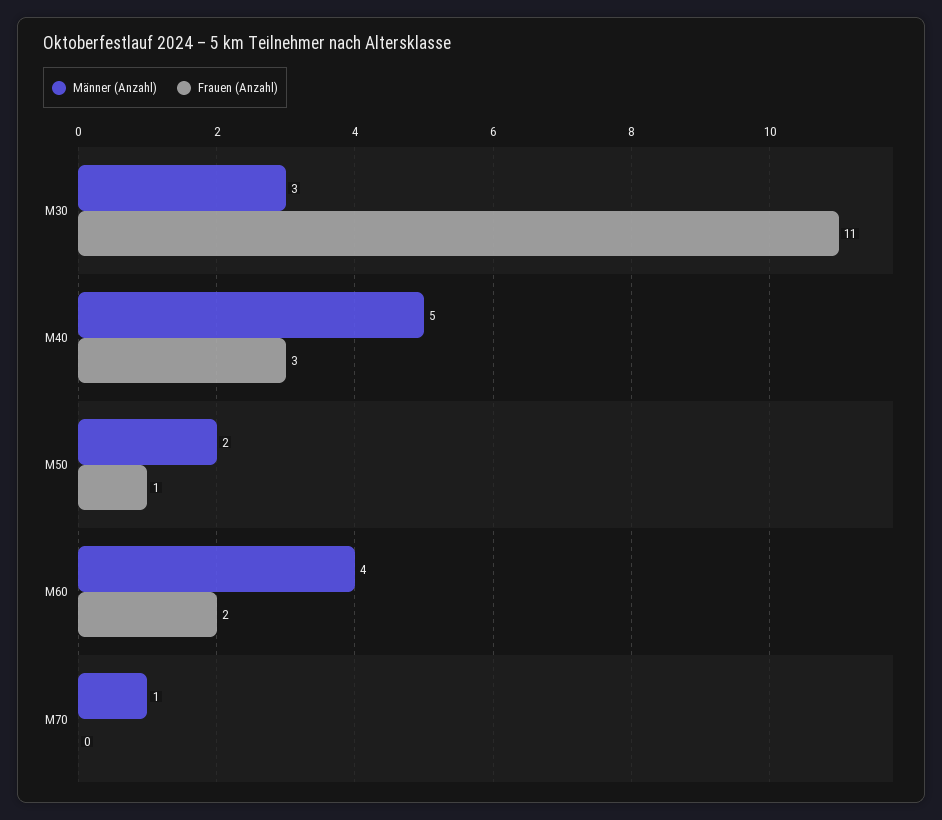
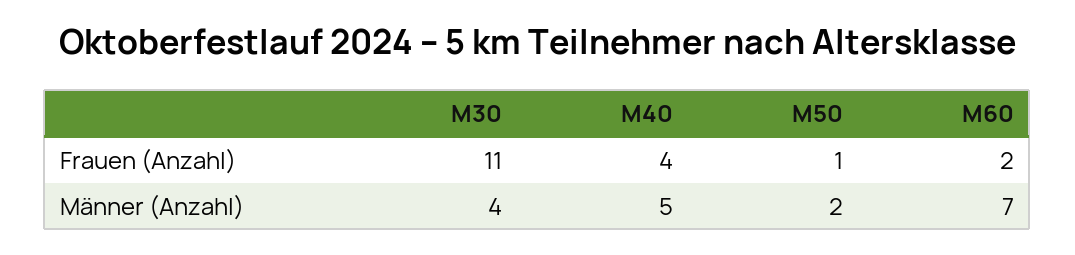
  {
    "Männer (Anzahl)": {
-     "M30": 3,
+     "M30": 4,
      "M40": 5,
      "M50": 2,
-     "M60": 4,
+     "M60": 7
-     "M70": 1
    },
    "Frauen (Anzahl)": {
      "M30": 11,
-     "M40": 3,
+     "M40": 4,
      "M50": 1,
-     "M60": 2,
+     "M60": 2
-     "M70": 0
    }
  }

